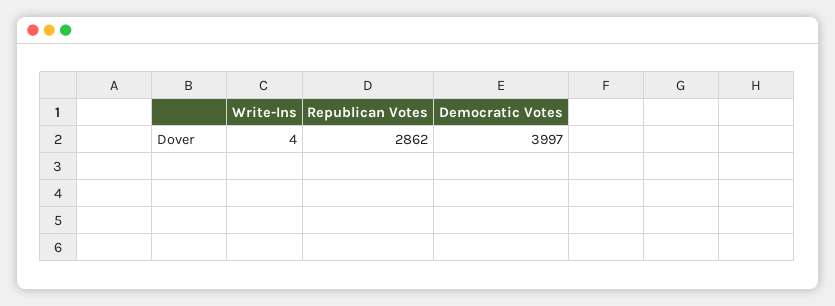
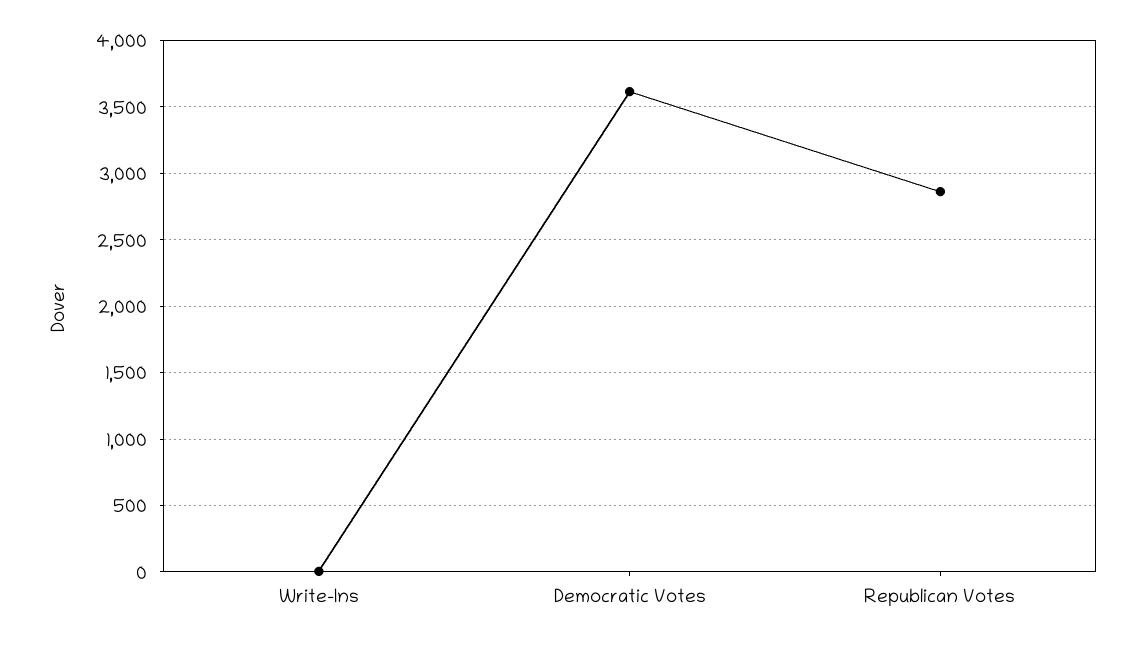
  {
    "Write-Ins": 4,
    "Republican Votes": 2862,
-   "Democratic Votes": 3997
+   "Democratic Votes": 3600
  }

